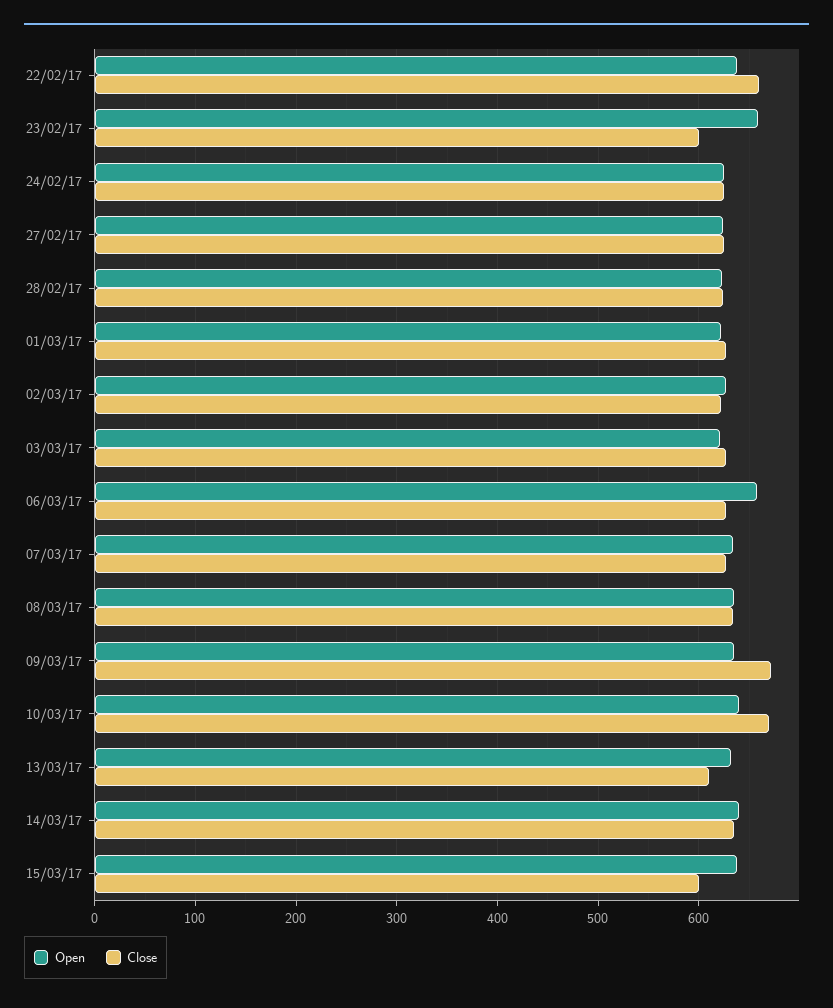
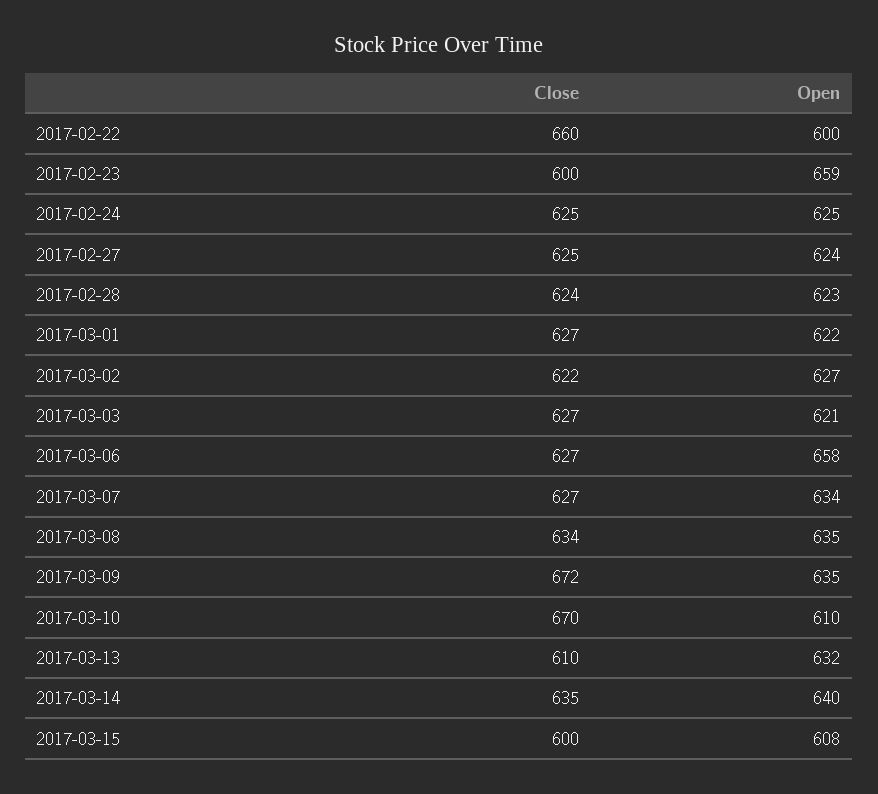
  {
    "Open": {
-     "22/02/17": 640,
+     "22/02/17": 600,
      "23/02/17": 659,
      "24/02/17": 625,
      "27/02/17": 624,
      "28/02/17": 623,
      "01/03/17": 622,
      "02/03/17": 627,
      "03/03/17": 621,
      "06/03/17": 658,
      "07/03/17": 634,
      "08/03/17": 635,
      "09/03/17": 635,
-     "10/03/17": 640,
+     "10/03/17": 610,
      "13/03/17": 632,
      "14/03/17": 640,
-     "15/03/17": 640
+     "15/03/17": 608
    },
    "Close": {
      "22/02/17": 660,
      "23/02/17": 600,
      "24/02/17": 625,
      "27/02/17": 625,
      "28/02/17": 624,
      "01/03/17": 627,
      "02/03/17": 622,
      "03/03/17": 627,
      "06/03/17": 627,
      "07/03/17": 627,
      "08/03/17": 634,
      "09/03/17": 672,
      "10/03/17": 670,
      "13/03/17": 610,
      "14/03/17": 635,
      "15/03/17": 600
    }
  }

